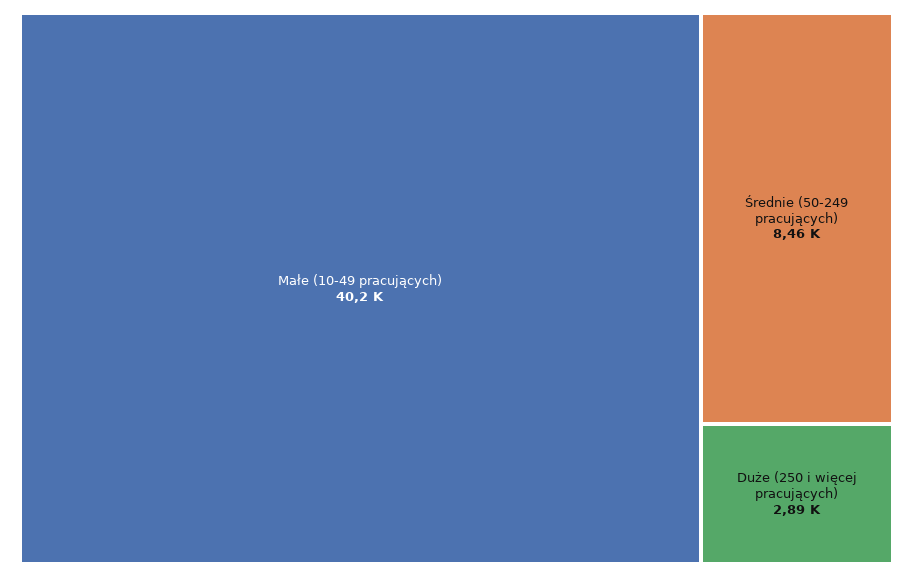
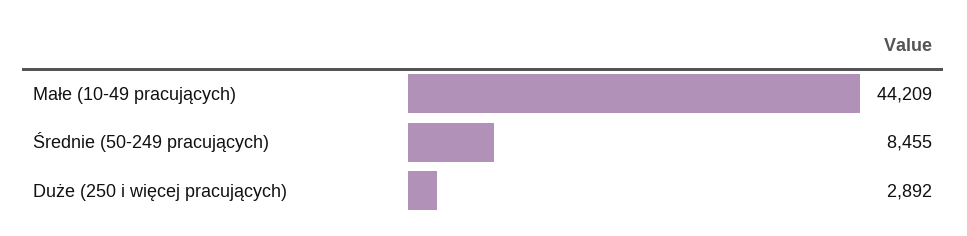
  {
-   "Małe (10-49 pracujących)": 40200,
+   "Małe (10-49 pracujących)": 44209,
    "Średnie (50-249 pracujących)": 8455,
    "Duże (250 i więcej pracujących)": 2892
  }

